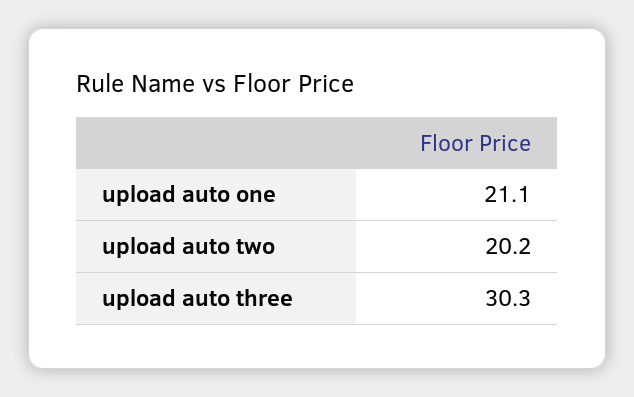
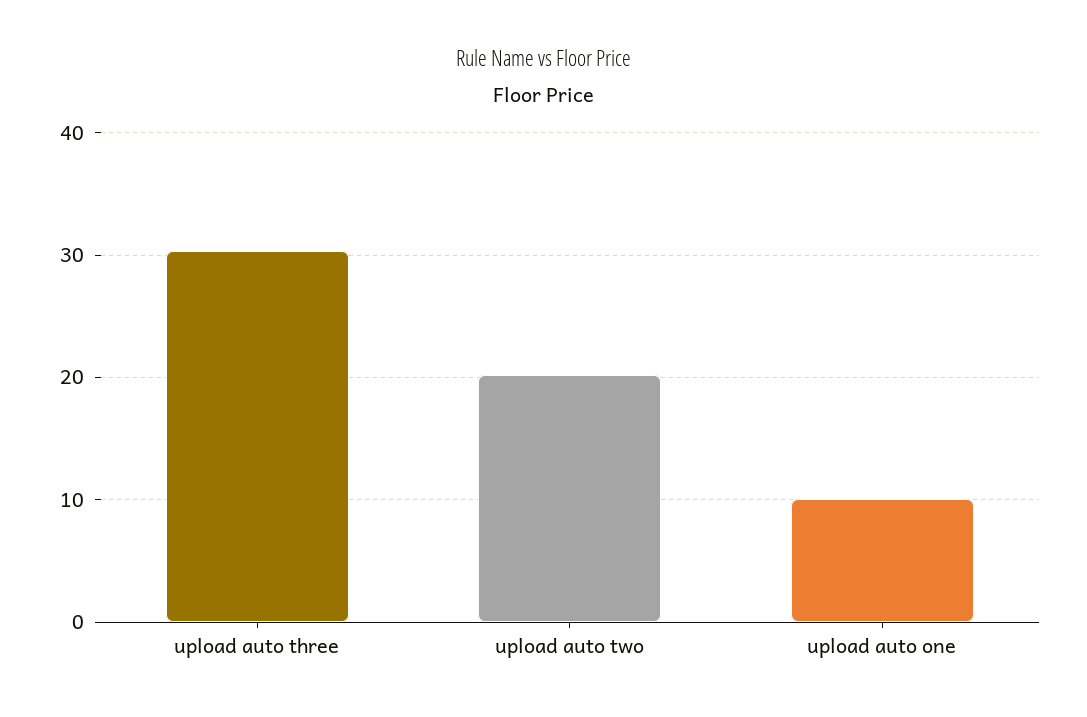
  {
-   "upload auto one": 21.1,
+   "upload auto one": 10,
    "upload auto two": 20.2,
    "upload auto three": 30.3
  }

